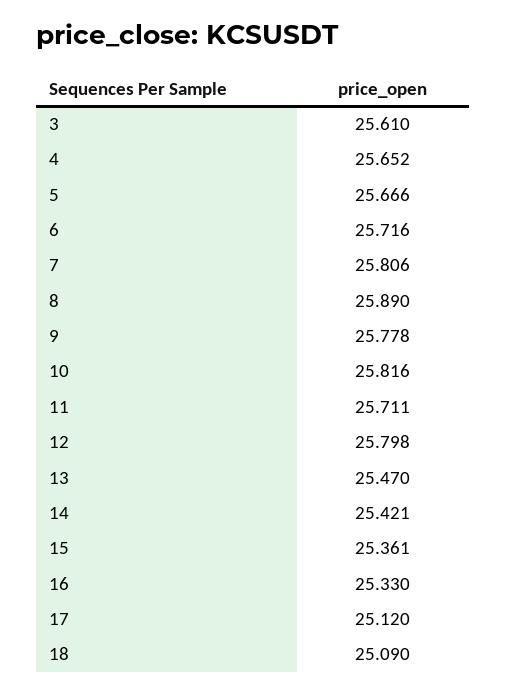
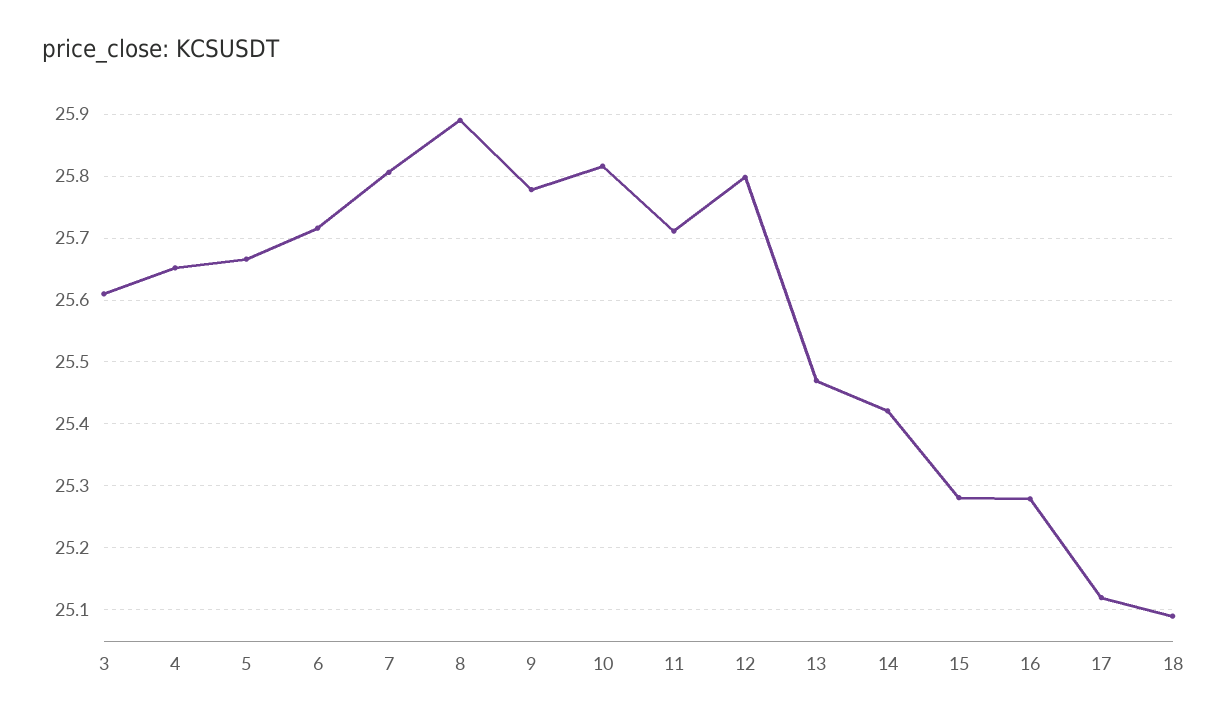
  {
    "3": 25.61,
    "4": 25.652,
    "5": 25.666,
    "6": 25.716,
    "7": 25.806,
    "8": 25.89,
    "9": 25.778,
    "10": 25.816,
    "11": 25.711,
    "12": 25.798,
    "13": 25.47,
    "14": 25.421,
-   "15": 25.361,
+   "15": 25.28,
-   "16": 25.33,
+   "16": 25.28,
    "17": 25.12,
    "18": 25.09
  }

